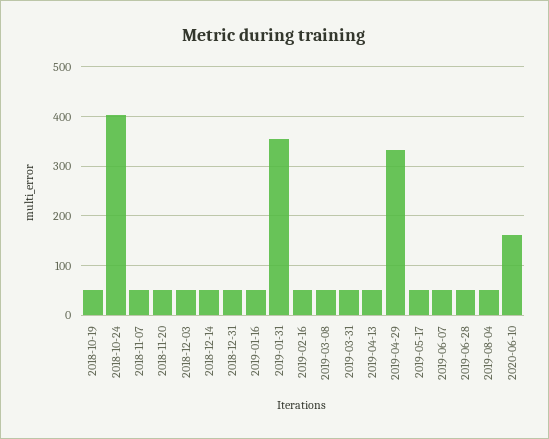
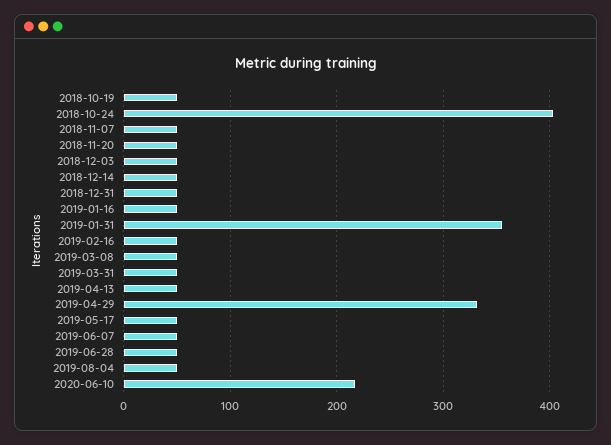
  {
    "2018-10-19": 50,
    "2018-10-24": 400,
    "2018-11-07": 50,
    "2018-11-20": 50,
    "2018-12-03": 50,
    "2018-12-14": 50,
    "2018-12-31": 50,
    "2019-01-16": 50,
    "2019-01-31": 360,
    "2019-02-16": 50,
    "2019-03-08": 50,
    "2019-03-31": 50,
    "2019-04-13": 50,
    "2019-04-29": 330,
    "2019-05-17": 50,
    "2019-06-07": 50,
    "2019-06-28": 50,
    "2019-08-04": 50,
-   "2020-06-10": 160
+   "2020-06-10": 220
  }

